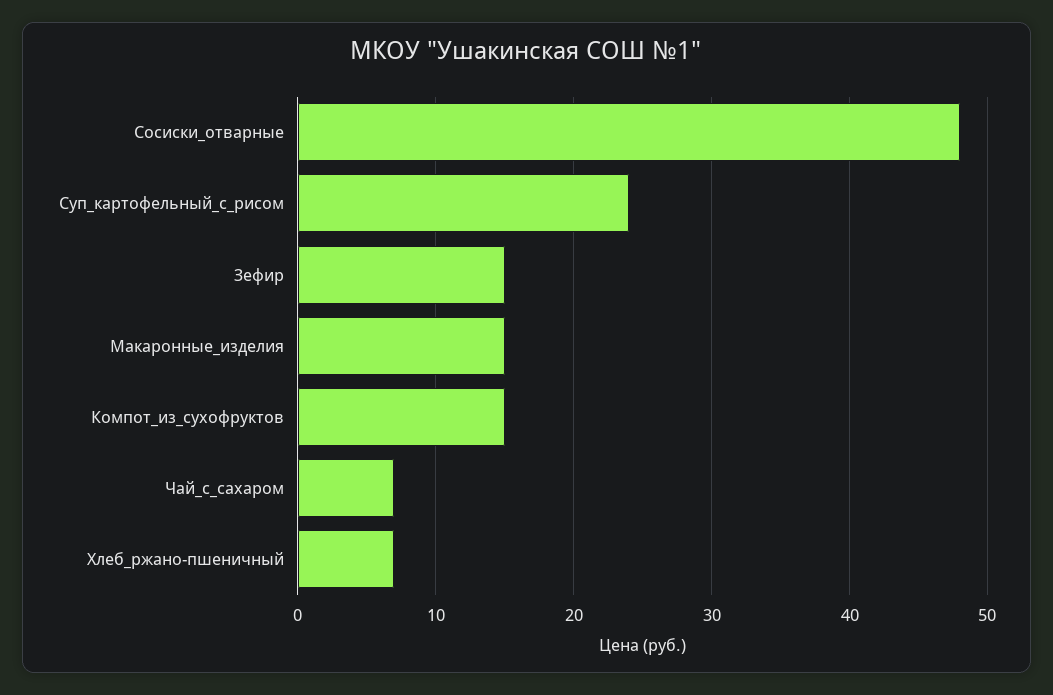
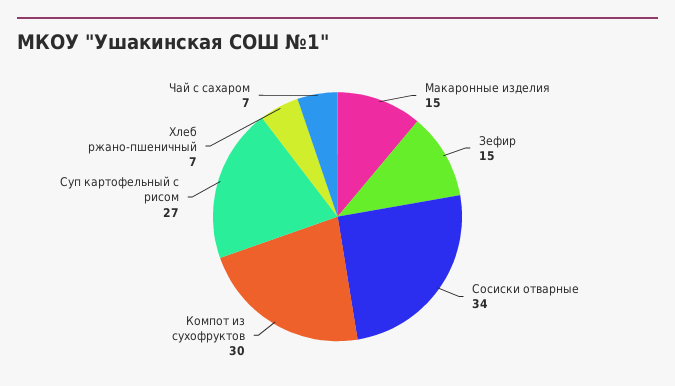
  {
-   "Сосиски_отварные": 48,
+   "Сосиски_отварные": 34,
-   "Суп_картофельный_с_рисом": 24,
+   "Суп_картофельный_с_рисом": 27,
    "Зефир": 15,
    "Макаронные_изделия": 15,
-   "Компот_из_сухофруктов": 15,
+   "Компот_из_сухофруктов": 30,
    "Чай_с_сахаром": 7,
    "Хлеб_ржано-пшеничный": 7
  }

